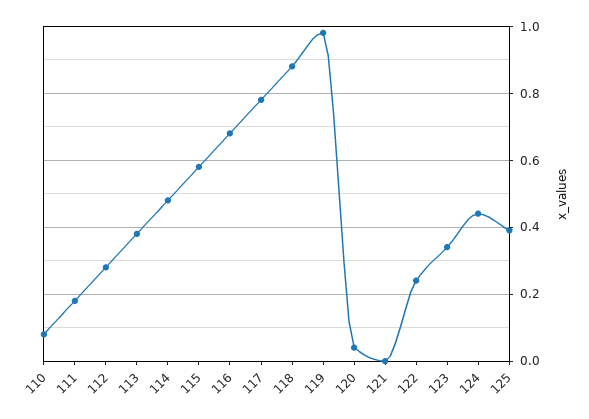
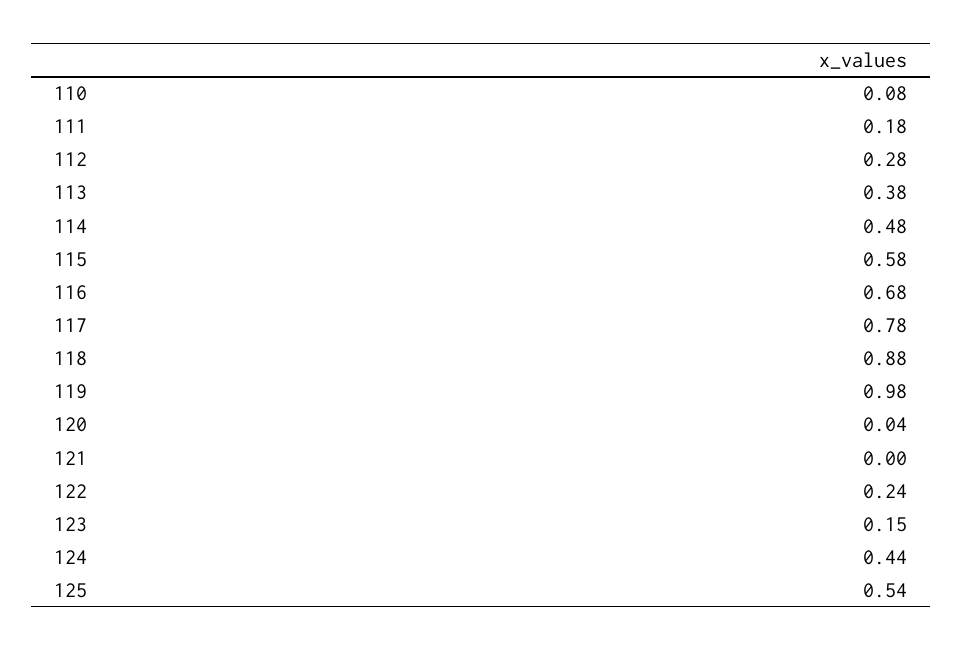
  {
    "110": 0.08,
    "111": 0.18,
    "112": 0.28,
    "113": 0.38,
    "114": 0.48,
    "115": 0.58,
    "116": 0.68,
    "117": 0.78,
    "118": 0.88,
    "119": 0.98,
    "120": 0.04,
    "121": 0,
    "122": 0.24,
-   "123": 0.35,
+   "123": 0.15,
    "124": 0.44,
-   "125": 0.4
+   "125": 0.54
  }

